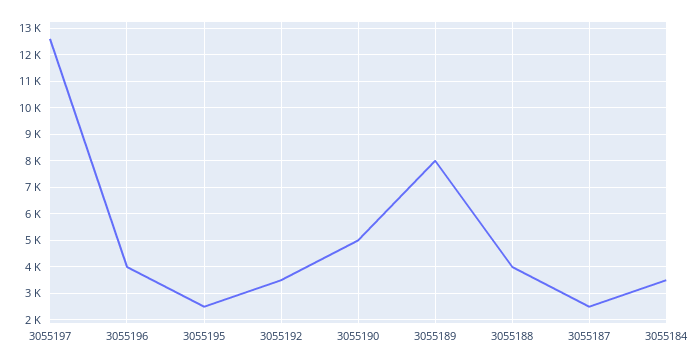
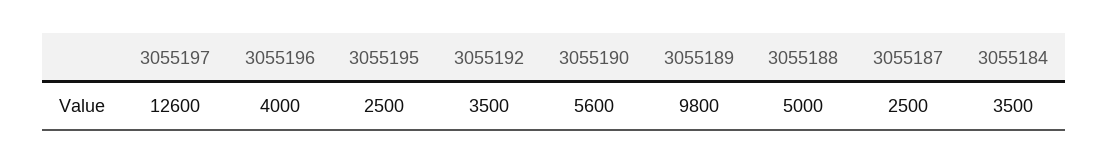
  {
    "3055197": 12600,
    "3055196": 4000,
    "3055195": 2500,
    "3055192": 3500,
-   "3055190": 5000,
+   "3055190": 5600,
-   "3055189": 8000,
+   "3055189": 9800,
-   "3055188": 4000,
+   "3055188": 5000,
    "3055187": 2500,
    "3055184": 3500
  }

